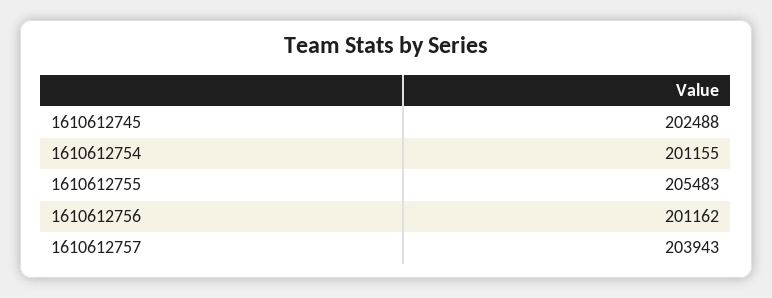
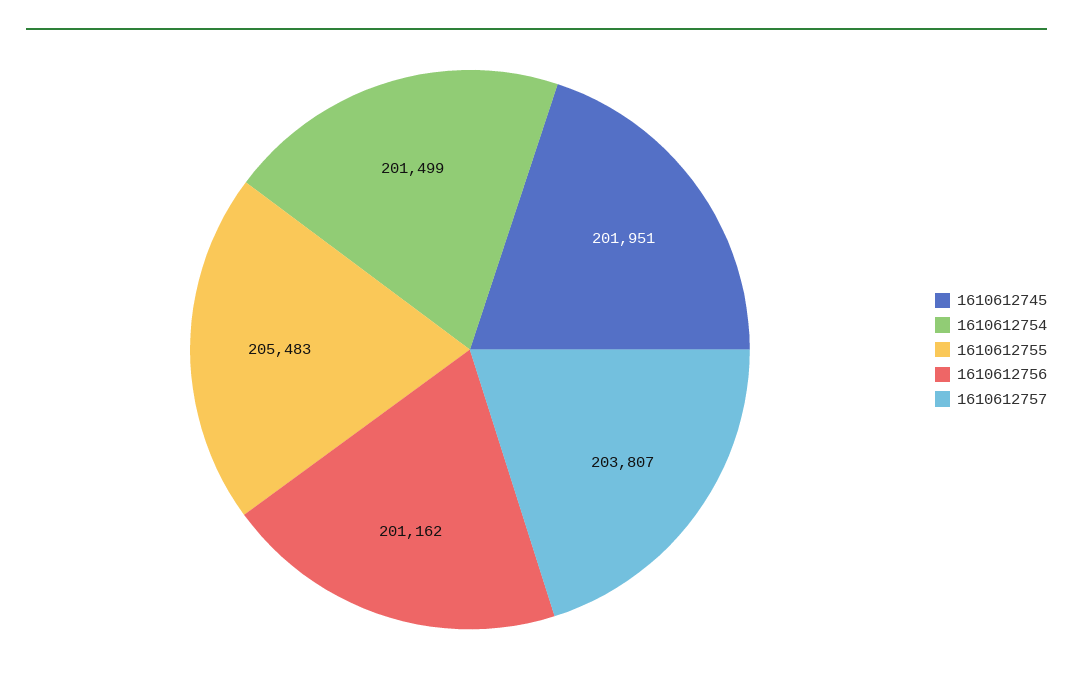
  {
-   "1610612745": 202488,
+   "1610612745": 201951,
-   "1610612754": 201155,
+   "1610612754": 201499,
    "1610612755": 205483,
    "1610612756": 201162,
-   "1610612757": 203943
+   "1610612757": 203807
  }

